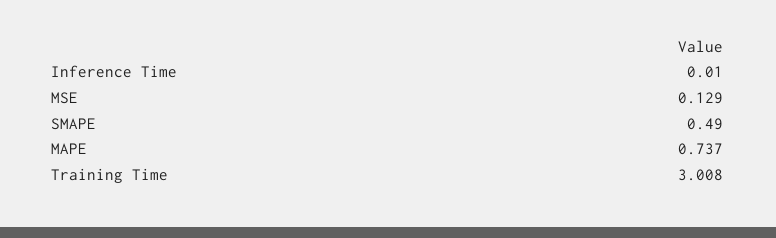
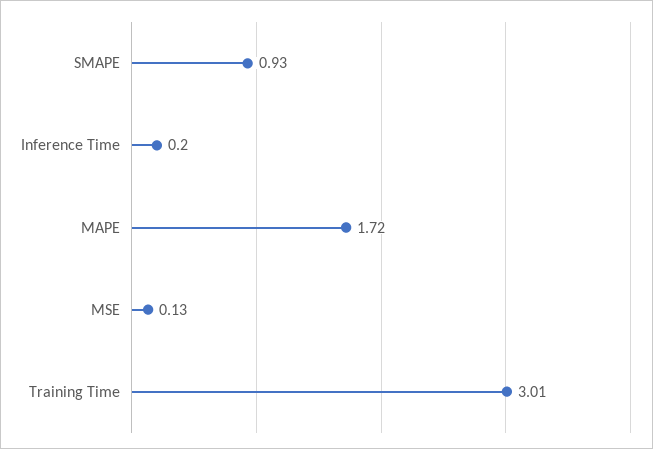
  {
-   "Inference Time": 0.01,
+   "Inference Time": 0.2,
    "MSE": 0.129,
-   "SMAPE": 0.49,
+   "SMAPE": 0.93,
-   "MAPE": 0.737,
+   "MAPE": 1.72,
    "Training Time": 3.008
  }

